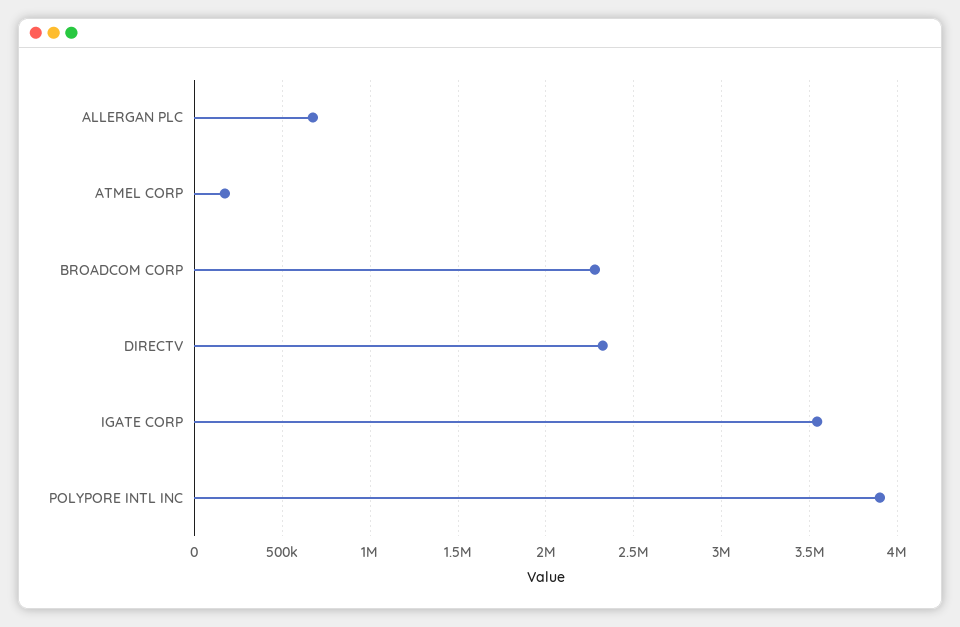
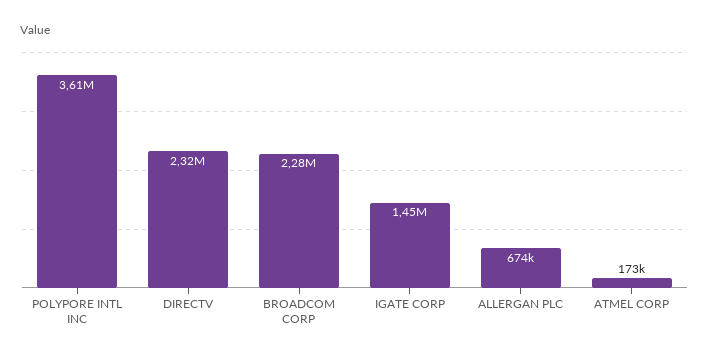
  {
    "ALLERGAN PLC": 674000,
    "ATMEL CORP": 173000,
    "BROADCOM CORP": 2280000,
    "DIRECTV": 2320000,
-   "IGATE CORP": 3550000,
+   "IGATE CORP": 1450000,
-   "POLYPORE INTL INC": 3900000
+   "POLYPORE INTL INC": 3610000
  }

